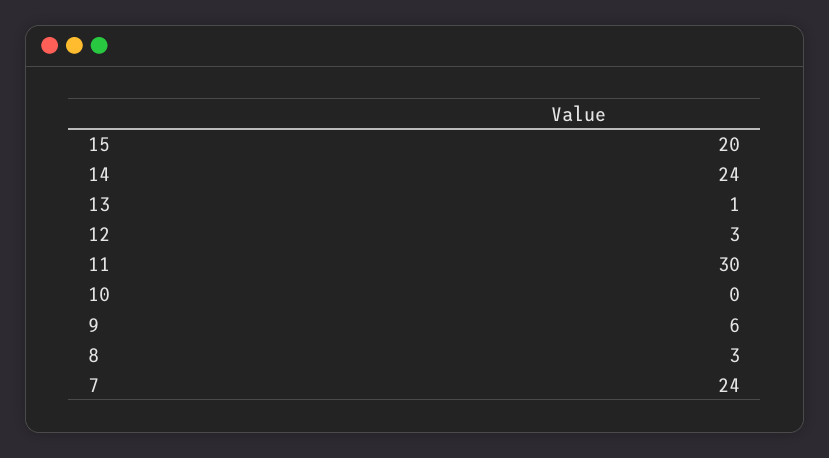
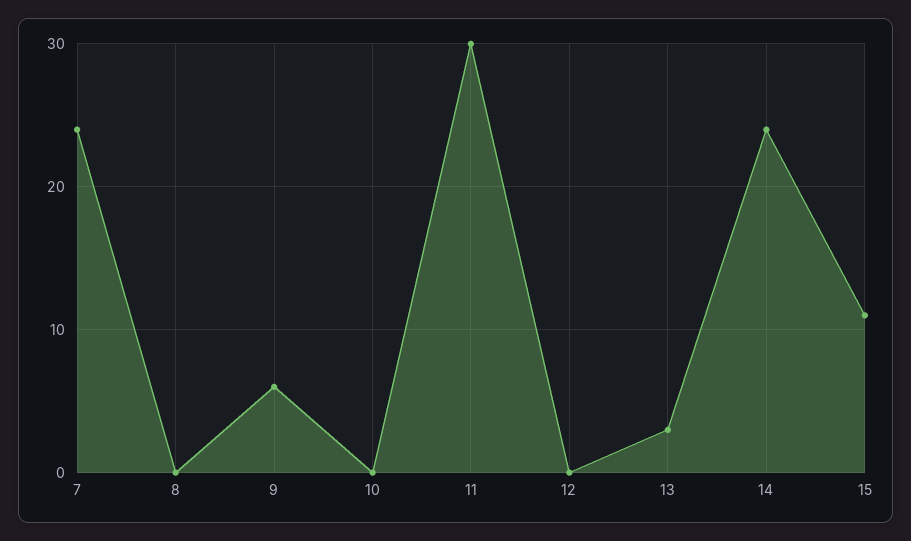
  {
-   "15": 20,
+   "15": 11,
    "14": 24,
-   "13": 1,
+   "13": 3,
-   "12": 3,
+   "12": 0,
    "11": 30,
    "10": 0,
    "9": 6,
-   "8": 3,
+   "8": 0,
    "7": 24
  }

